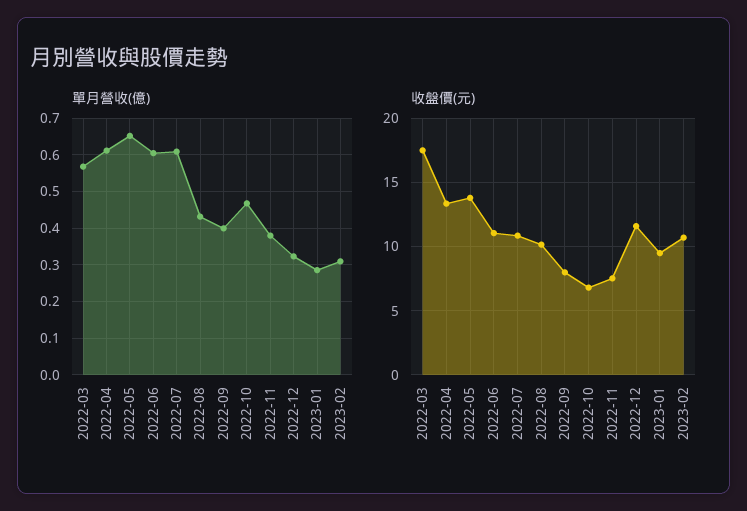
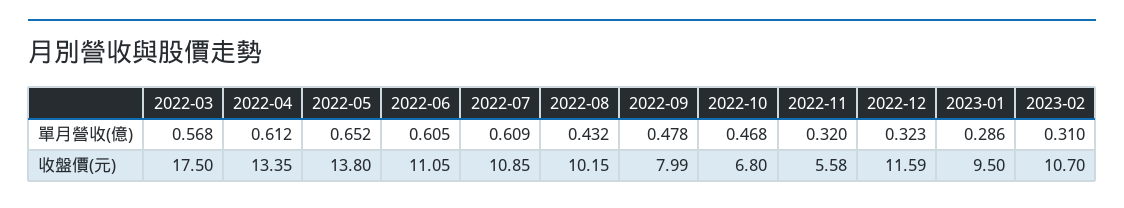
  {
    "單月營收(億)": {
      "2022-03": 0.568,
      "2022-04": 0.612,
      "2022-05": 0.652,
      "2022-06": 0.605,
      "2022-07": 0.609,
      "2022-08": 0.432,
-     "2022-09": 0.4,
+     "2022-09": 0.478,
      "2022-10": 0.468,
-     "2022-11": 0.38,
+     "2022-11": 0.32,
      "2022-12": 0.323,
      "2023-01": 0.286,
      "2023-02": 0.31
    },
    "收盤價(元)": {
      "2022-03": 17.5,
      "2022-04": 13.35,
      "2022-05": 13.8,
      "2022-06": 11.05,
      "2022-07": 10.85,
      "2022-08": 10.15,
      "2022-09": 7.99,
      "2022-10": 6.8,
-     "2022-11": 7.5,
+     "2022-11": 5.58,
      "2022-12": 11.59,
      "2023-01": 9.5,
      "2023-02": 10.7
    }
  }

